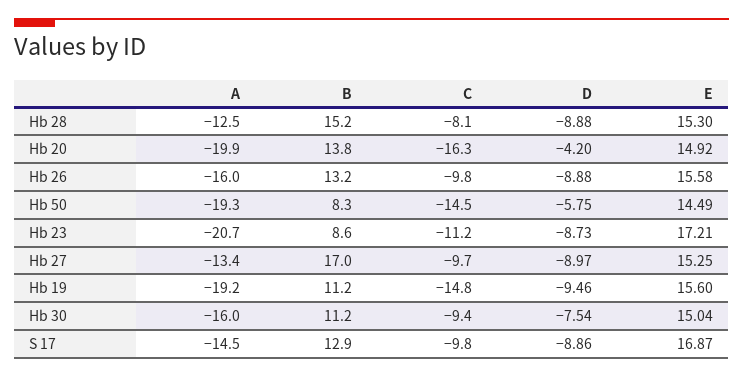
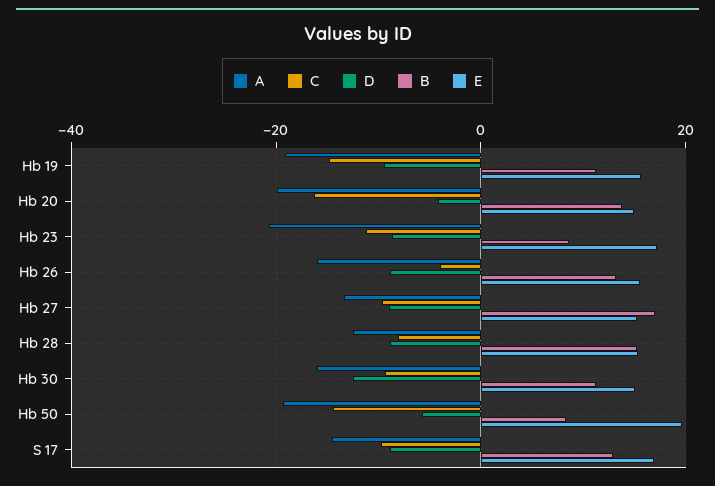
  {
    "A": {
      "Hb 28": -12.5,
      "Hb 20": -19.9,
      "Hb 26": -16,
      "Hb 50": -19.3,
      "Hb 23": -20.7,
      "Hb 27": -13.4,
      "Hb 19": -19.2,
      "Hb 30": -16,
      "S 17": -14.5
    },
    "B": {
      "Hb 28": 15.2,
      "Hb 20": 13.8,
      "Hb 26": 13.2,
      "Hb 50": 8.3,
      "Hb 23": 8.6,
      "Hb 27": 17,
      "Hb 19": 11.2,
      "Hb 30": 11.2,
      "S 17": 12.9
    },
    "C": {
      "Hb 28": -8.1,
      "Hb 20": -16.3,
-     "Hb 26": -9.8,
+     "Hb 26": -4,
      "Hb 50": -14.5,
      "Hb 23": -11.2,
      "Hb 27": -9.7,
      "Hb 19": -14.8,
      "Hb 30": -9.4,
      "S 17": -9.8
    },
    "D": {
      "Hb 28": -8.88,
      "Hb 20": -4.2,
      "Hb 26": -8.88,
      "Hb 50": -5.75,
      "Hb 23": -8.73,
      "Hb 27": -8.97,
      "Hb 19": -9.46,
-     "Hb 30": -7.54,
+     "Hb 30": -12,
      "S 17": -8.86
    },
    "E": {
      "Hb 28": 15.3,
      "Hb 20": 14.92,
      "Hb 26": 15.58,
-     "Hb 50": 14.49,
+     "Hb 50": 20,
      "Hb 23": 17.21,
      "Hb 27": 15.25,
      "Hb 19": 15.6,
      "Hb 30": 15.04,
      "S 17": 16.87
    }
  }

